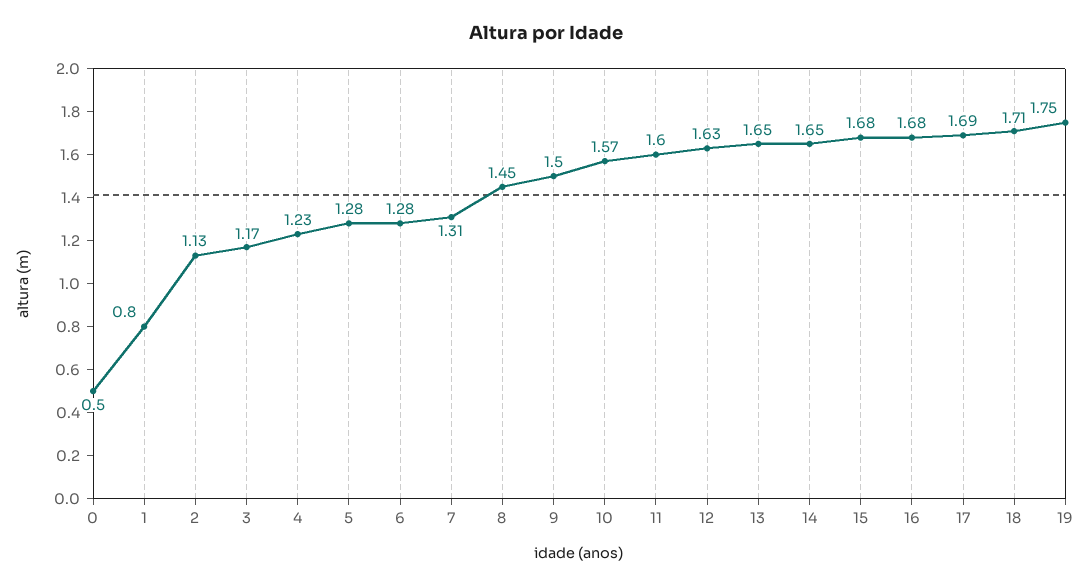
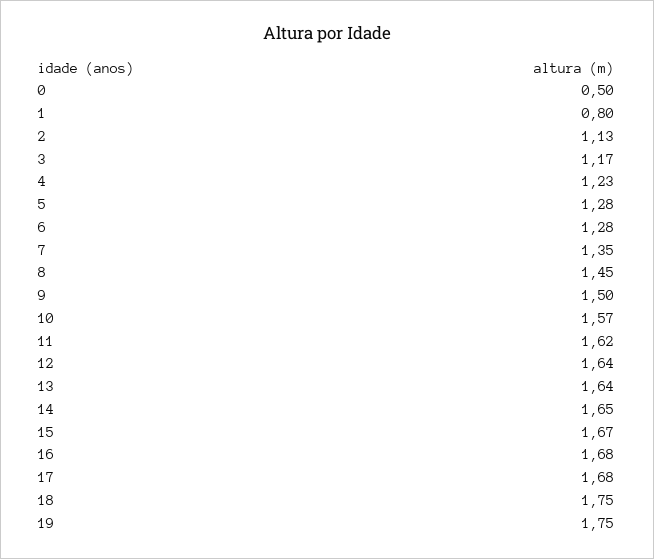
  {
    "0": 0.5,
    "1": 0.8,
    "2": 1.13,
    "3": 1.17,
    "4": 1.23,
    "5": 1.28,
    "6": 1.28,
-   "7": 1.31,
+   "7": 1.35,
    "8": 1.45,
    "9": 1.5,
    "10": 1.57,
-   "11": 1.6,
+   "11": 1.62,
-   "12": 1.63,
+   "12": 1.64,
-   "13": 1.65,
+   "13": 1.64,
    "14": 1.65,
-   "15": 1.68,
+   "15": 1.67,
    "16": 1.68,
-   "17": 1.69,
+   "17": 1.68,
-   "18": 1.71,
+   "18": 1.75,
    "19": 1.75
  }

